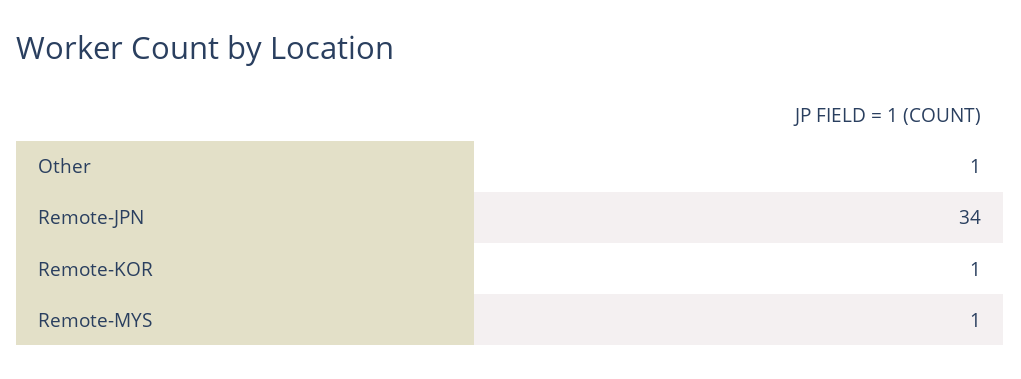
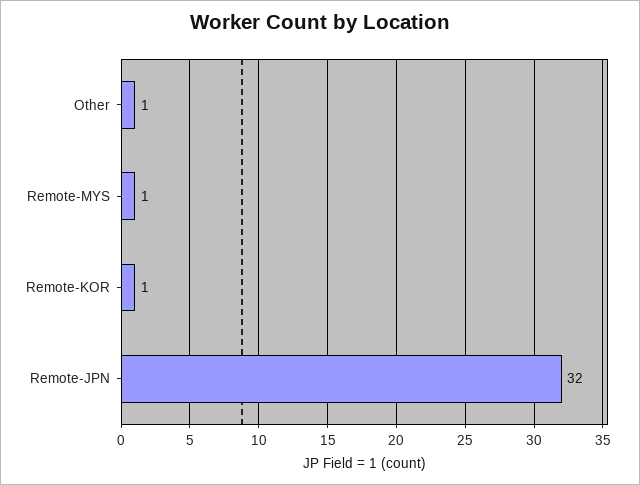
  {
    "Other": 1,
-   "Remote-JPN": 34,
+   "Remote-JPN": 32,
    "Remote-KOR": 1,
    "Remote-MYS": 1
  }

